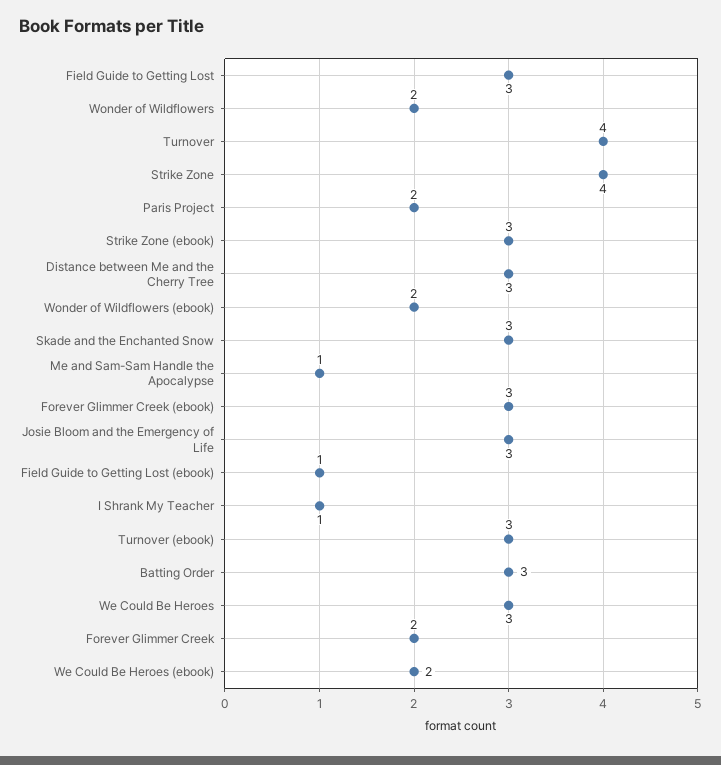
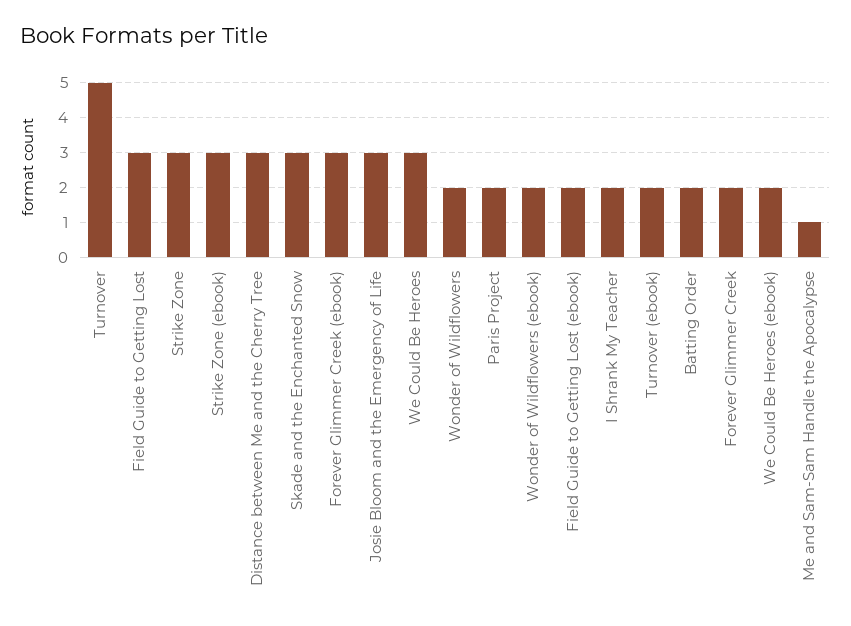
  {
    "Field Guide to Getting Lost": 3,
    "Wonder of Wildflowers": 2,
-   "Turnover": 4,
+   "Turnover": 5,
-   "Strike Zone": 4,
+   "Strike Zone": 3,
    "Paris Project": 2,
    "Strike Zone (ebook)": 3,
    "Distance between Me and the Cherry Tree": 3,
    "Wonder of Wildflowers (ebook)": 2,
    "Skade and the Enchanted Snow": 3,
    "Me and Sam-Sam Handle the Apocalypse": 1,
    "Forever Glimmer Creek (ebook)": 3,
    "Josie Bloom and the Emergency of Life": 3,
-   "Field Guide to Getting Lost (ebook)": 1,
+   "Field Guide to Getting Lost (ebook)": 2,
-   "I Shrank My Teacher": 1,
+   "I Shrank My Teacher": 2,
-   "Turnover (ebook)": 3,
+   "Turnover (ebook)": 2,
-   "Batting Order": 3,
+   "Batting Order": 2,
    "We Could Be Heroes": 3,
    "Forever Glimmer Creek": 2,
    "We Could Be Heroes (ebook)": 2
  }

